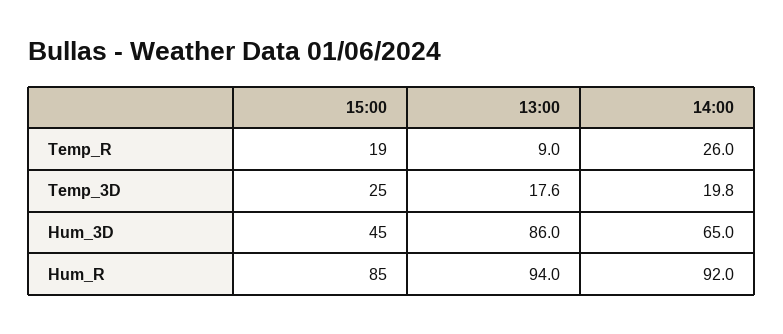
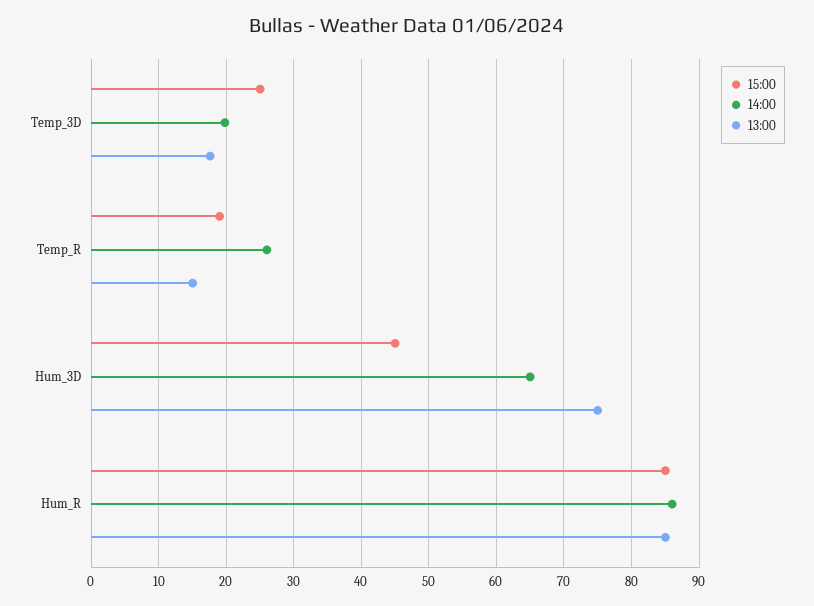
  {
    "15:00": {
      "Temp_R": 19,
      "Temp_3D": 25,
      "Hum_3D": 45,
      "Hum_R": 85
    },
    "13:00": {
-     "Temp_R": 9,
+     "Temp_R": 15,
      "Temp_3D": 17.6,
-     "Hum_3D": 86,
+     "Hum_3D": 75,
-     "Hum_R": 94
+     "Hum_R": 85
    },
    "14:00": {
      "Temp_R": 26,
      "Temp_3D": 19.8,
      "Hum_3D": 65,
-     "Hum_R": 92
+     "Hum_R": 86
    }
  }

